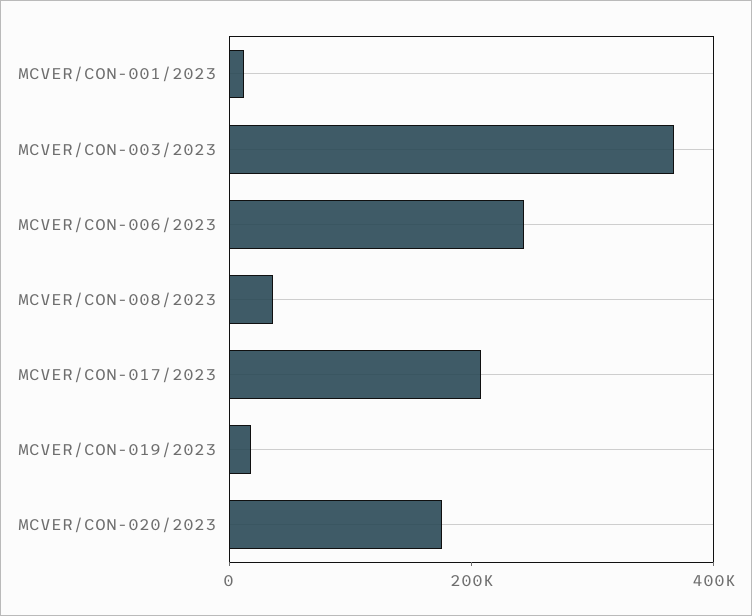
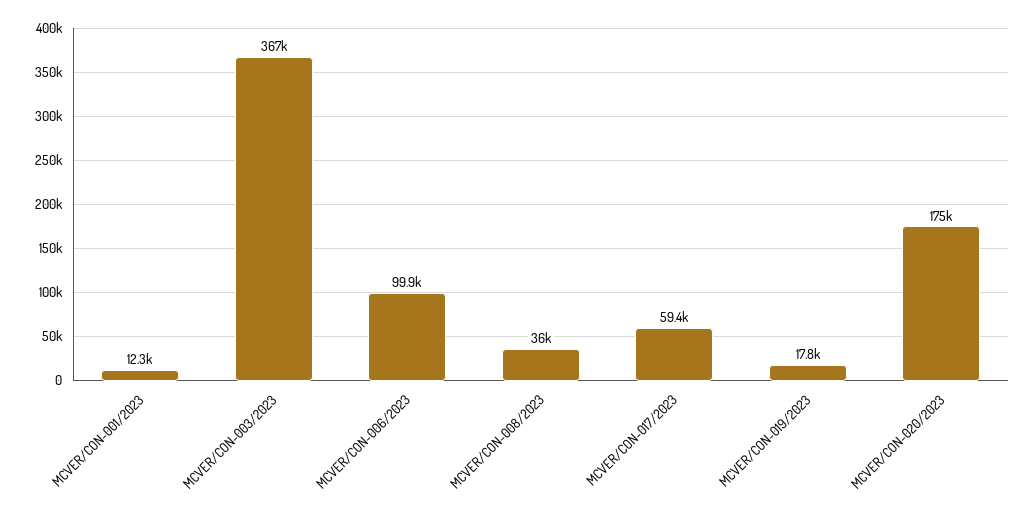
  {
    "MCVER/CON-001/2023": 12300,
    "MCVER/CON-003/2023": 367000,
-   "MCVER/CON-006/2023": 250000,
+   "MCVER/CON-006/2023": 99900,
    "MCVER/CON-008/2023": 36000,
-   "MCVER/CON-017/2023": 200000,
+   "MCVER/CON-017/2023": 59400,
    "MCVER/CON-019/2023": 17800,
    "MCVER/CON-020/2023": 175000
  }

